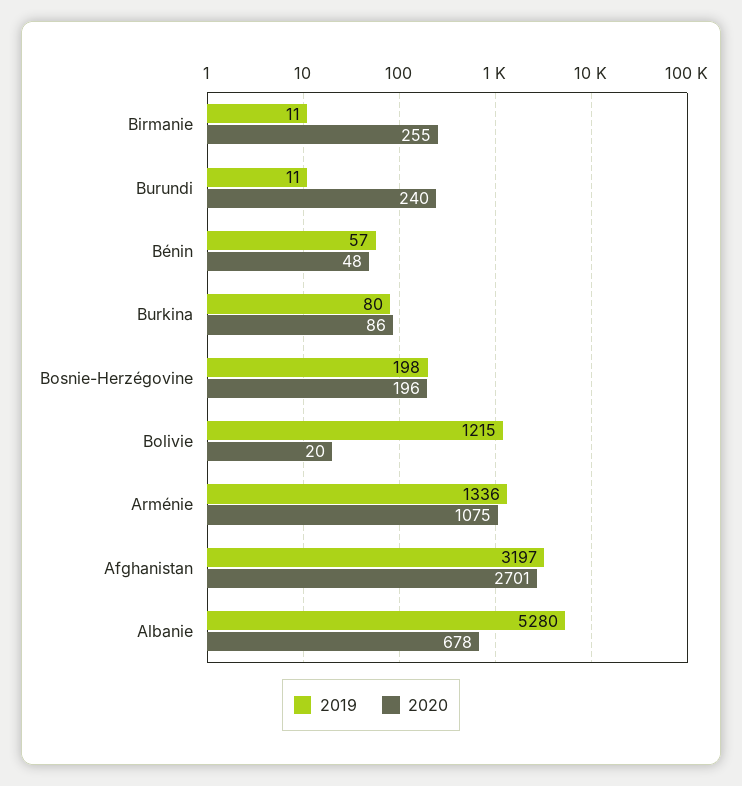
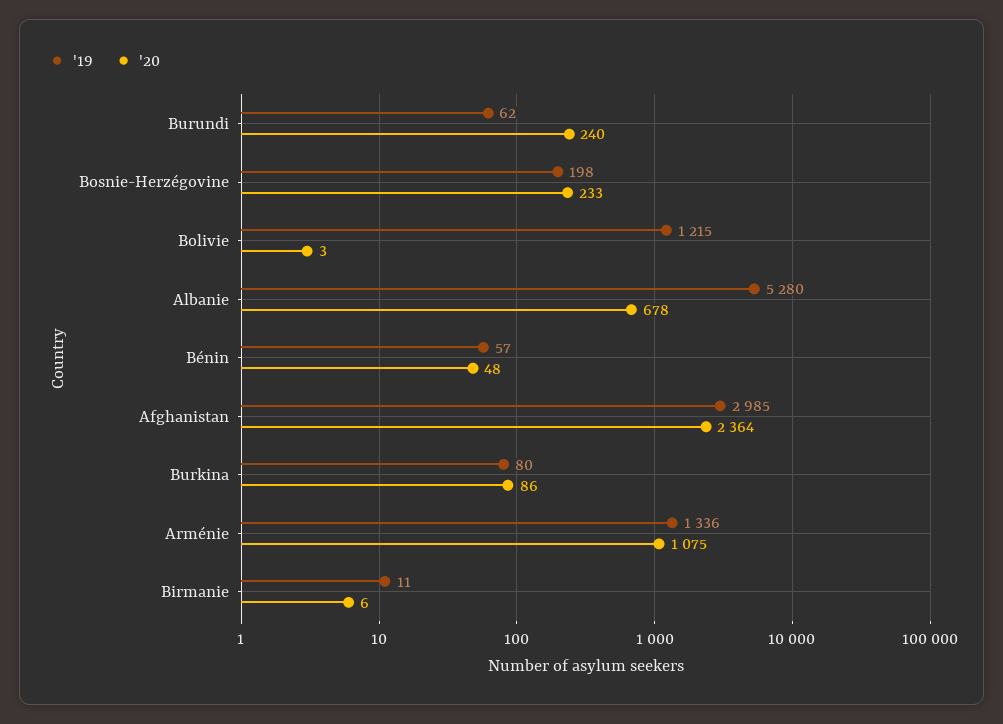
  {
    "2019": {
      "Birmanie": 11,
-     "Burundi": 11,
+     "Burundi": 62,
      "Bénin": 57,
      "Burkina": 80,
      "Bosnie-Herzégovine": 198,
      "Bolivie": 1215,
      "Arménie": 1336,
-     "Afghanistan": 3197,
+     "Afghanistan": 2985,
      "Albanie": 5280
    },
    "2020": {
-     "Birmanie": 255,
+     "Birmanie": 6,
      "Burundi": 240,
      "Bénin": 48,
      "Burkina": 86,
-     "Bosnie-Herzégovine": 196,
+     "Bosnie-Herzégovine": 233,
-     "Bolivie": 20,
+     "Bolivie": 3,
      "Arménie": 1075,
-     "Afghanistan": 2701,
+     "Afghanistan": 2364,
      "Albanie": 678
    }
  }

